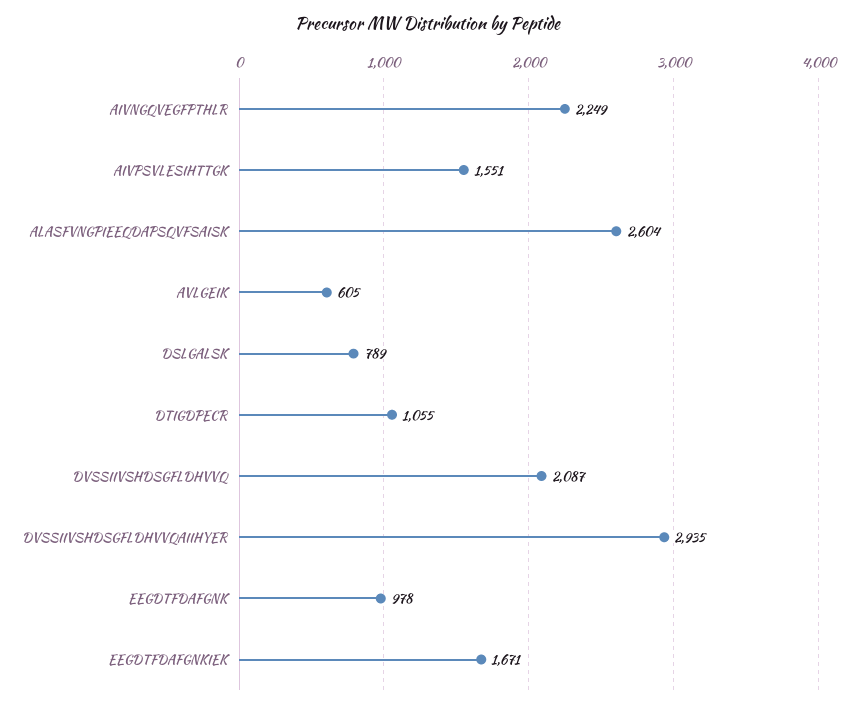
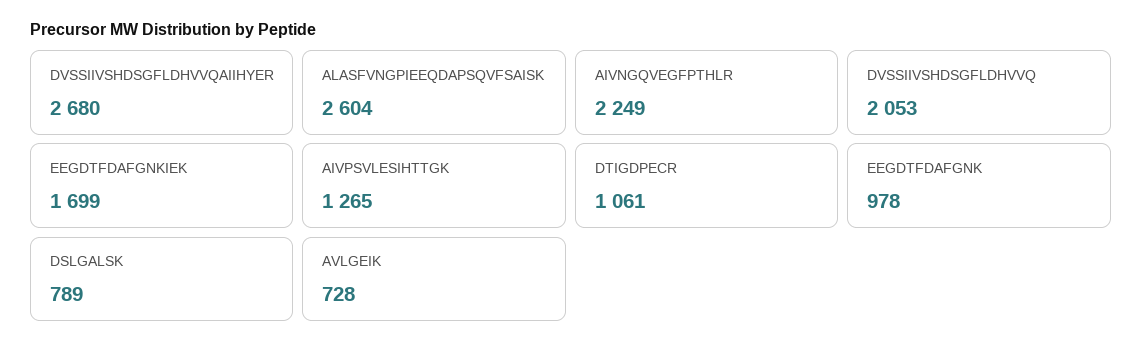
  {
    "AIVNGQVEGFPTHLR": 2249,
-   "AIVPSVLESIHTTGK": 1551,
+   "AIVPSVLESIHTTGK": 1265,
    "ALASFVNGPIEEQDAPSQVFSAISK": 2604,
-   "AVLGEIK": 605,
+   "AVLGEIK": 728,
    "DSLGALSK": 789,
-   "DTIGDPECR": 1055,
+   "DTIGDPECR": 1061,
-   "DVSSIIVSHDSGFLDHVVQ": 2087,
+   "DVSSIIVSHDSGFLDHVVQ": 2053,
-   "DVSSIIVSHDSGFLDHVVQAIIHYER": 2935,
+   "DVSSIIVSHDSGFLDHVVQAIIHYER": 2680,
    "EEGDTFDAFGNK": 978,
-   "EEGDTFDAFGNKIEK": 1671
+   "EEGDTFDAFGNKIEK": 1699
  }

